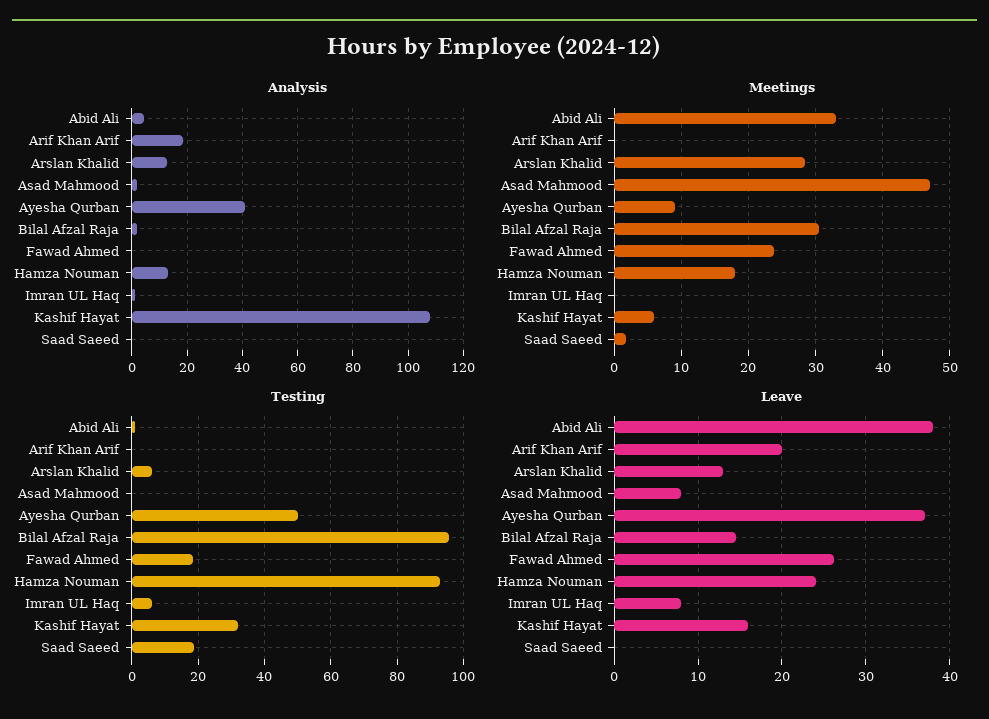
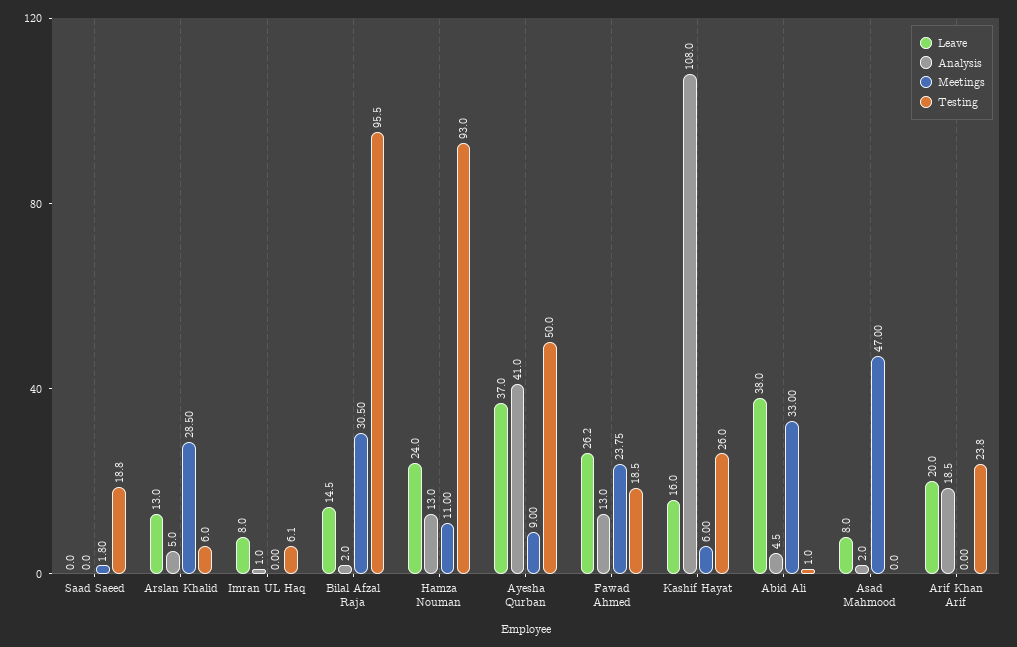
  {
    "Analysis": {
      "Abid Ali": 4.5,
      "Arif Khan Arif": 18.5,
-     "Arslan Khalid": 12.5,
+     "Arslan Khalid": 5,
      "Asad Mahmood": 2,
      "Ayesha Qurban": 41,
      "Bilal Afzal Raja": 2,
-     "Fawad Ahmed": 0,
+     "Fawad Ahmed": 13,
      "Hamza Nouman": 13,
      "Imran UL Haq": 1,
      "Kashif Hayat": 108,
      "Saad Saeed": 0
    },
    "Meetings": {
      "Abid Ali": 33,
      "Arif Khan Arif": 0,
      "Arslan Khalid": 28.5,
      "Asad Mahmood": 47,
      "Ayesha Qurban": 9,
      "Bilal Afzal Raja": 30.5,
      "Fawad Ahmed": 23.75,
-     "Hamza Nouman": 18,
+     "Hamza Nouman": 11,
      "Imran UL Haq": 0,
      "Kashif Hayat": 6,
      "Saad Saeed": 1.8
    },
    "Testing": {
      "Abid Ali": 1,
-     "Arif Khan Arif": 0,
+     "Arif Khan Arif": 23.8,
      "Arslan Khalid": 6,
      "Asad Mahmood": 0,
      "Ayesha Qurban": 50,
      "Bilal Afzal Raja": 95.5,
      "Fawad Ahmed": 18.5,
      "Hamza Nouman": 93,
      "Imran UL Haq": 6.1,
-     "Kashif Hayat": 32,
+     "Kashif Hayat": 26,
      "Saad Saeed": 18.8
    },
    "Leave": {
      "Abid Ali": 38,
      "Arif Khan Arif": 20,
      "Arslan Khalid": 13,
      "Asad Mahmood": 8,
      "Ayesha Qurban": 37,
      "Bilal Afzal Raja": 14.5,
      "Fawad Ahmed": 26.2,
      "Hamza Nouman": 24,
      "Imran UL Haq": 8,
      "Kashif Hayat": 16,
      "Saad Saeed": 0
    }
  }

